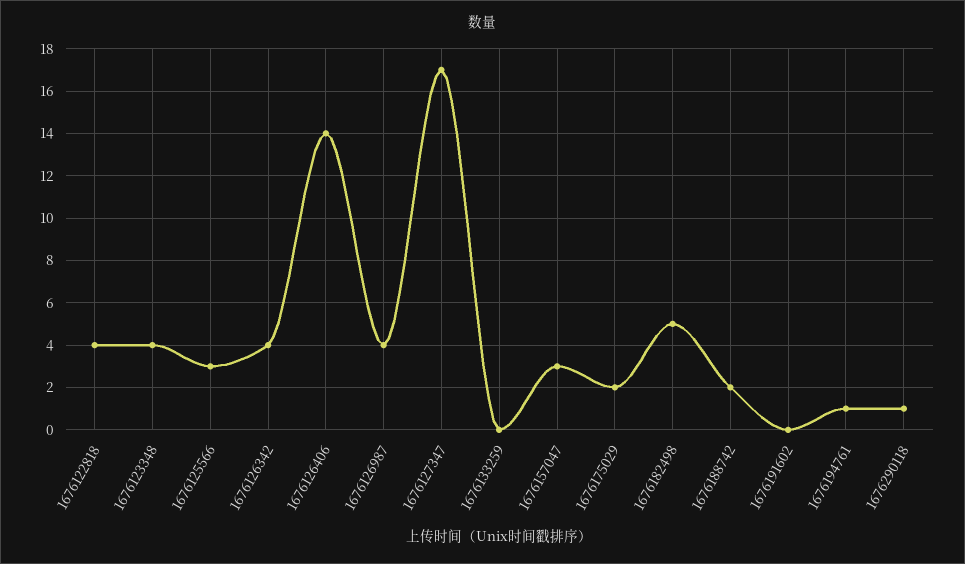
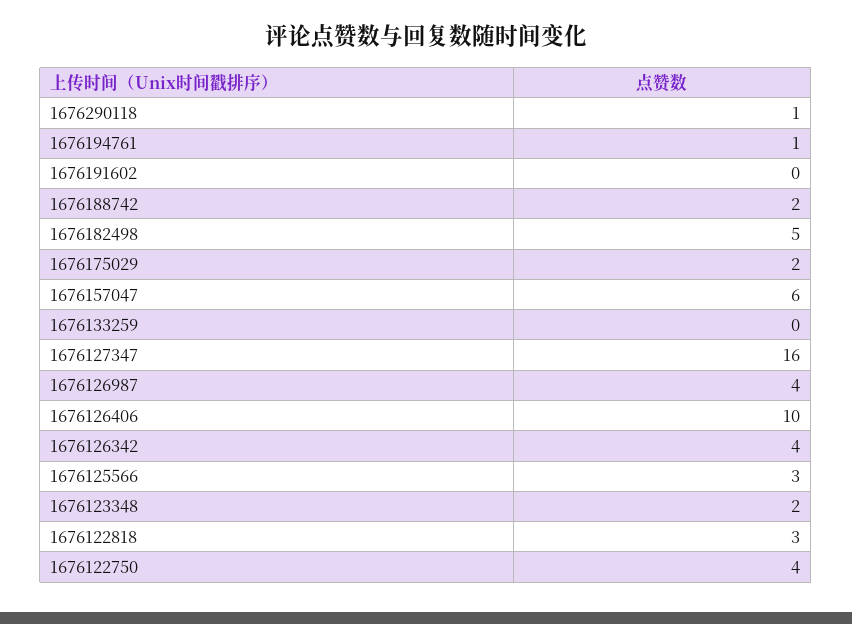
  {
-   "1676122818": 4,
+   "1676122818": 3,
-   "1676123348": 4,
+   "1676123348": 2,
    "1676125566": 3,
    "1676126342": 4,
-   "1676126406": 14,
+   "1676126406": 10,
    "1676126987": 4,
-   "1676127347": 17,
+   "1676127347": 16,
    "1676133259": 0,
-   "1676157047": 3,
+   "1676157047": 6,
    "1676175029": 2,
    "1676182498": 5,
    "1676188742": 2,
    "1676191602": 0,
    "1676194761": 1,
-   "1676290118": 1
+   "1676290118": 1,
+   "1676122750": 4
  }

